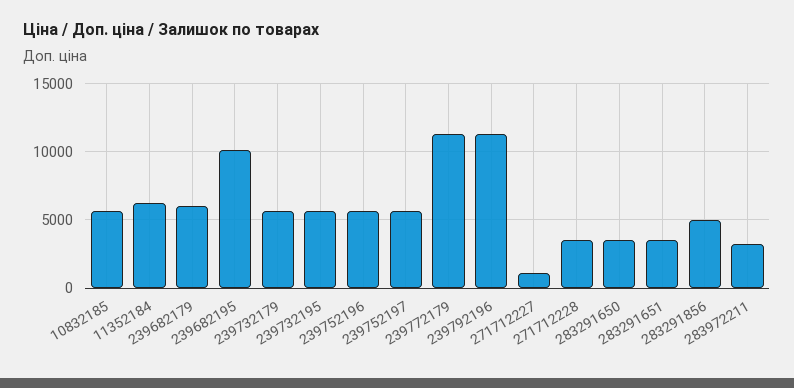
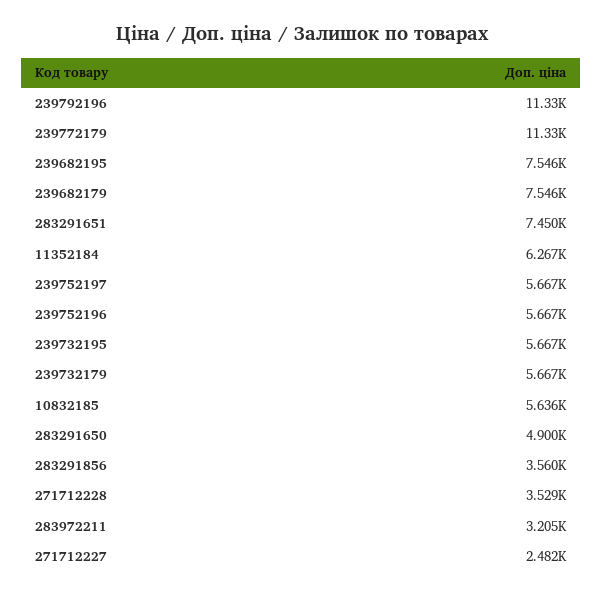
  {
    "10832185": 5636,
    "11352184": 6267,
-   "239682179": 6000,
+   "239682179": 7546,
-   "239682195": 10000,
+   "239682195": 7546,
    "239732179": 5667,
    "239732195": 5667,
    "239752196": 5667,
    "239752197": 5667,
    "239772179": 11330,
    "239792196": 11330,
-   "271712227": 1000,
+   "271712227": 2482,
    "271712228": 3529,
-   "283291650": 3500,
+   "283291650": 4900,
-   "283291651": 3500,
+   "283291651": 7450,
-   "283291856": 5000,
+   "283291856": 3560,
    "283972211": 3205
  }

